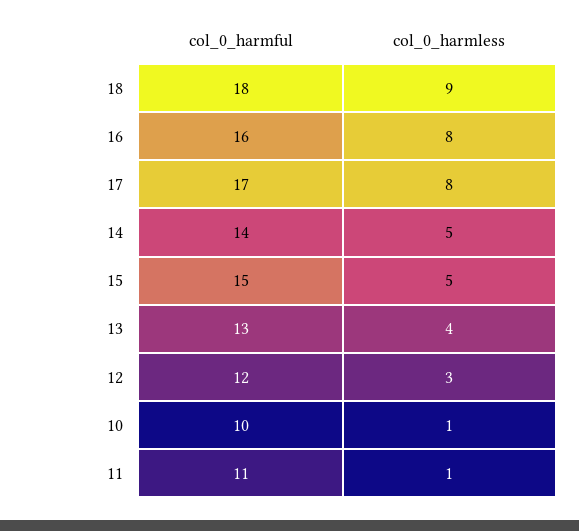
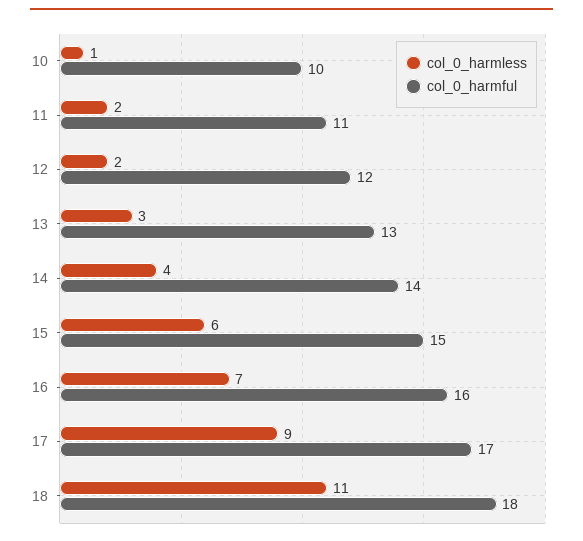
  {
    "col_0_harmful": {
      "18": 18,
      "16": 16,
      "17": 17,
      "14": 14,
      "15": 15,
      "13": 13,
      "12": 12,
      "10": 10,
      "11": 11
    },
    "col_0_harmless": {
-     "18": 9,
+     "18": 11,
-     "16": 8,
+     "16": 7,
-     "17": 8,
+     "17": 9,
-     "14": 5,
+     "14": 4,
-     "15": 5,
+     "15": 6,
-     "13": 4,
+     "13": 3,
-     "12": 3,
+     "12": 2,
      "10": 1,
-     "11": 1
+     "11": 2
    }
  }

